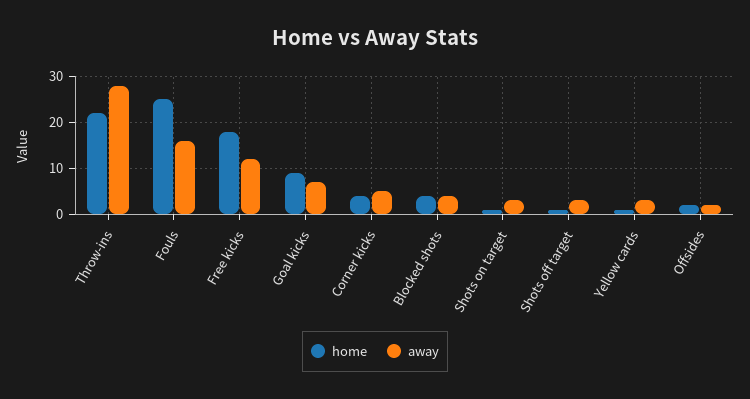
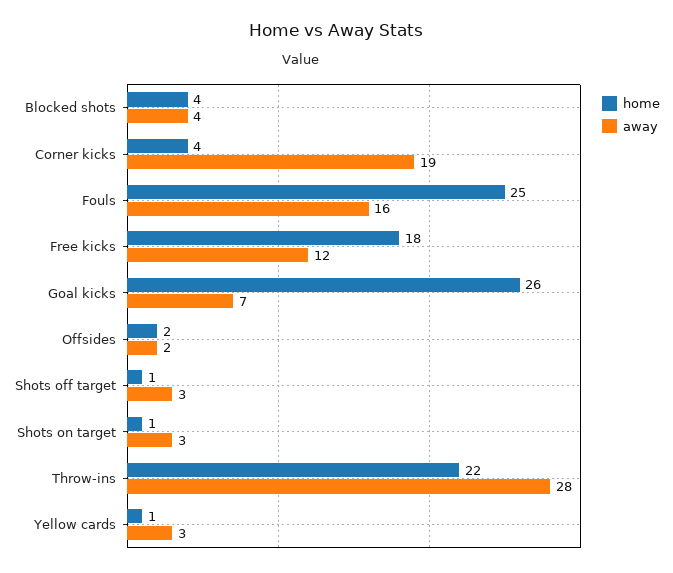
  {
    "home": {
      "Throw-ins": 22,
      "Fouls": 25,
      "Free kicks": 18,
-     "Goal kicks": 10,
+     "Goal kicks": 26,
      "Corner kicks": 4,
      "Blocked shots": 4,
      "Shots on target": 1,
      "Shots off target": 1,
      "Yellow cards": 1,
      "Offsides": 2
    },
    "away": {
      "Throw-ins": 28,
      "Fouls": 16,
      "Free kicks": 12,
      "Goal kicks": 7,
-     "Corner kicks": 5,
+     "Corner kicks": 19,
      "Blocked shots": 4,
      "Shots on target": 3,
      "Shots off target": 3,
      "Yellow cards": 3,
      "Offsides": 2
    }
  }

